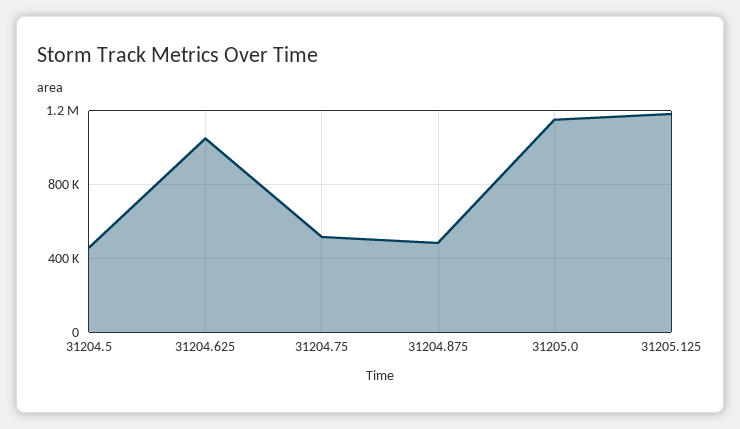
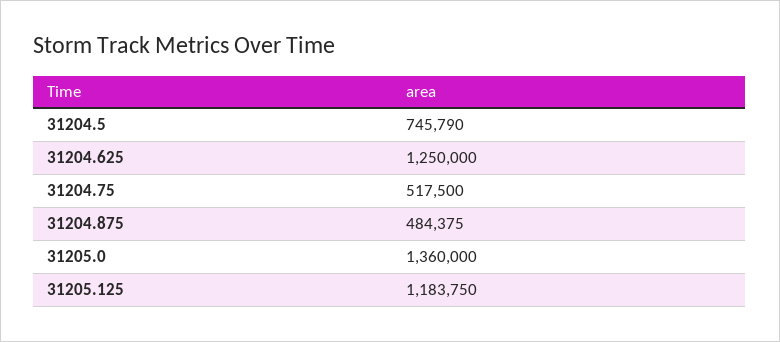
  {
-   "31204.5": 450000,
+   "31204.5": 745790,
-   "31204.625": 1050000,
+   "31204.625": 1250000,
    "31204.75": 517500,
    "31204.875": 484375,
-   "31205.0": 1150000,
+   "31205.0": 1360000,
    "31205.125": 1183750
  }

